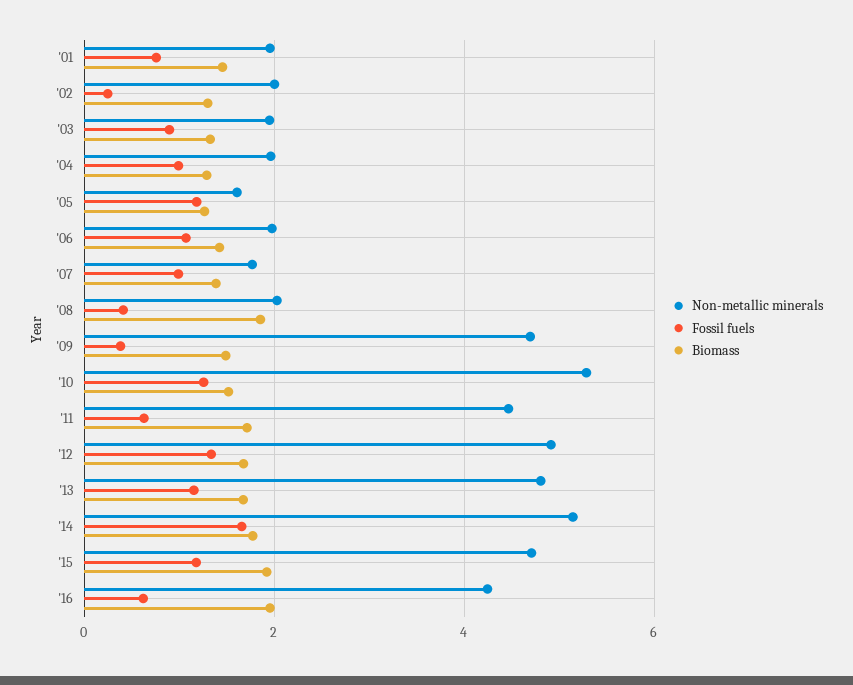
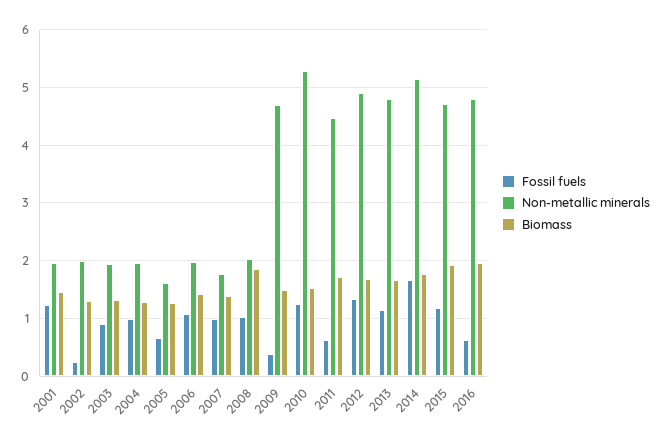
  {
    "Non-metallic minerals": {
      "'01": 2,
      "'02": 2,
      "'03": 2,
      "'04": 2,
      "'05": 1.6,
      "'06": 2,
      "'07": 1.8,
      "'08": 2,
      "'09": 4.6,
      "'10": 5.2,
      "'11": 4.4,
      "'12": 5,
      "'13": 4.8,
      "'14": 5.2,
      "'15": 4.8,
-     "'16": 4.2
+     "'16": 4.8
    },
    "Fossil fuels": {
-     "'01": 0.8,
+     "'01": 1.2,
      "'02": 0.2,
      "'03": 0.8,
      "'04": 1,
-     "'05": 1.2,
+     "'05": 0.6,
      "'06": 1,
      "'07": 1,
-     "'08": 0.4,
+     "'08": 1,
      "'09": 0.4,
      "'10": 1.2,
      "'11": 0.6,
      "'12": 1.4,
      "'13": 1.2,
      "'14": 1.6,
      "'15": 1.2,
      "'16": 0.6
    },
    "Biomass": {
      "'01": 1.4,
      "'02": 1.4,
      "'03": 1.4,
      "'04": 1.2,
      "'05": 1.2,
      "'06": 1.4,
      "'07": 1.4,
      "'08": 1.8,
      "'09": 1.4,
      "'10": 1.6,
      "'11": 1.8,
      "'12": 1.6,
      "'13": 1.6,
      "'14": 1.8,
      "'15": 2,
      "'16": 2
    }
  }

